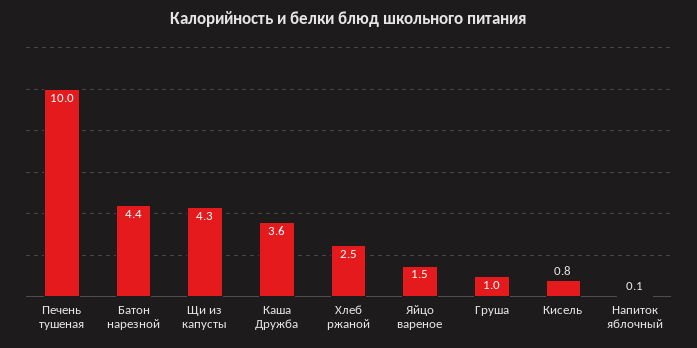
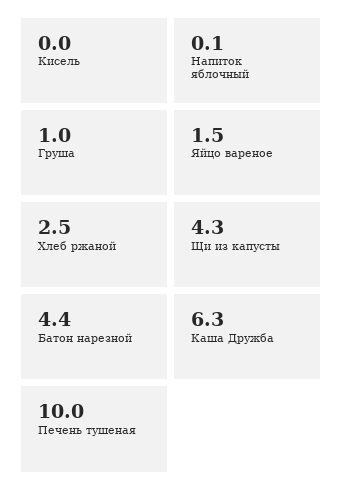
  {
    "Печень тушеная": 10,
    "Батон нарезной": 4.4,
    "Щи из капусты": 4.3,
-   "Каша Дружба": 3.6,
+   "Каша Дружба": 6.3,
    "Хлеб ржаной": 2.5,
    "Яйцо вареное": 1.5,
    "Груша": 1,
-   "Кисель": 0.8,
+   "Кисель": 0,
    "Напиток яблочный": 0.1
  }

